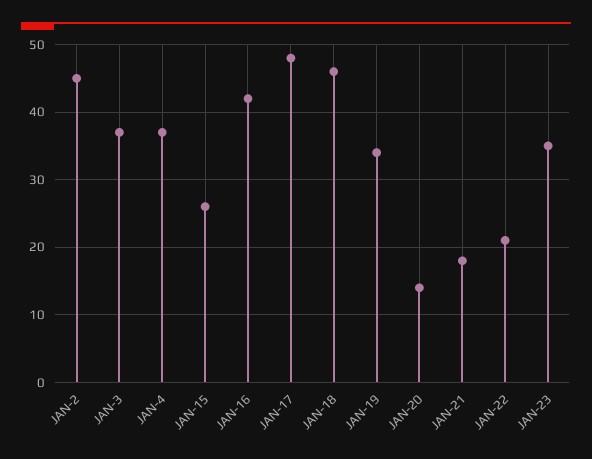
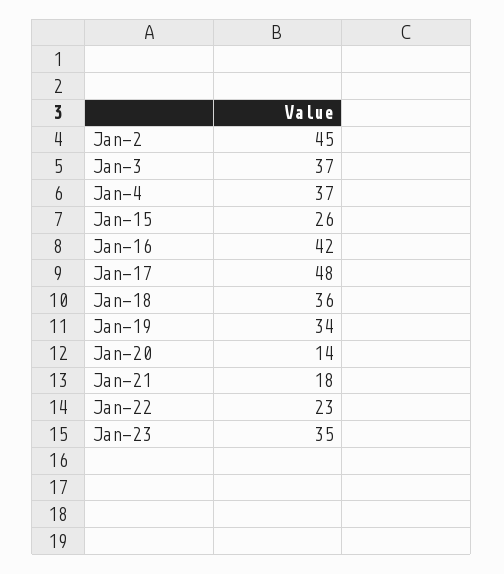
  {
    "JAN-2": 45,
    "JAN-3": 37,
    "JAN-4": 37,
    "JAN-15": 26,
    "JAN-16": 42,
    "JAN-17": 48,
-   "JAN-18": 46,
+   "JAN-18": 36,
    "JAN-19": 34,
    "JAN-20": 14,
    "JAN-21": 18,
-   "JAN-22": 21,
+   "JAN-22": 23,
    "JAN-23": 35
  }

